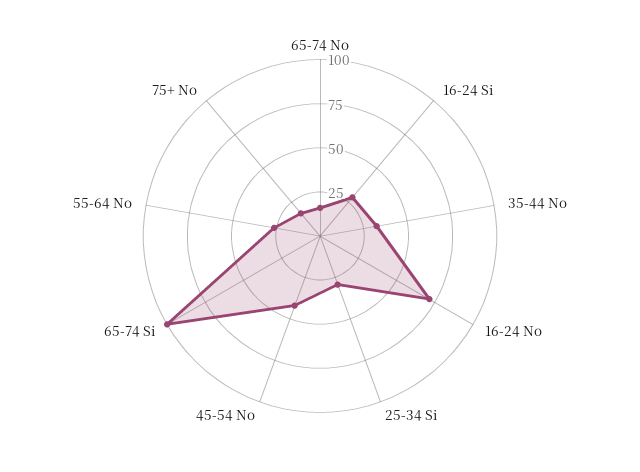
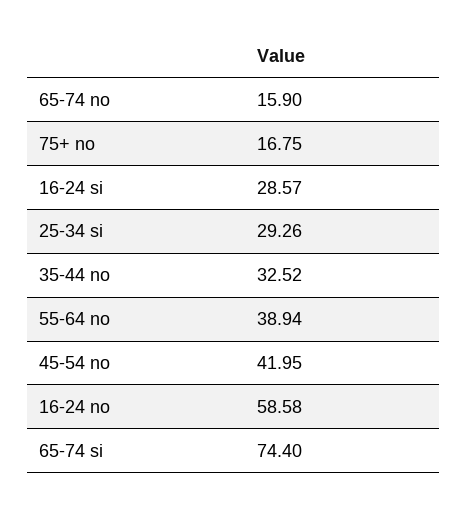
  {
    "65-74 No": 15.9,
    "16-24 Si": 28.57,
    "35-44 No": 32.52,
-   "16-24 No": 70,
+   "16-24 No": 58.58,
    "25-34 Si": 29.26,
    "45-54 No": 41.95,
-   "65-74 Si": 100,
+   "65-74 Si": 74.4,
-   "55-64 No": 25,
+   "55-64 No": 38.94,
    "75+ No": 16.75
  }

